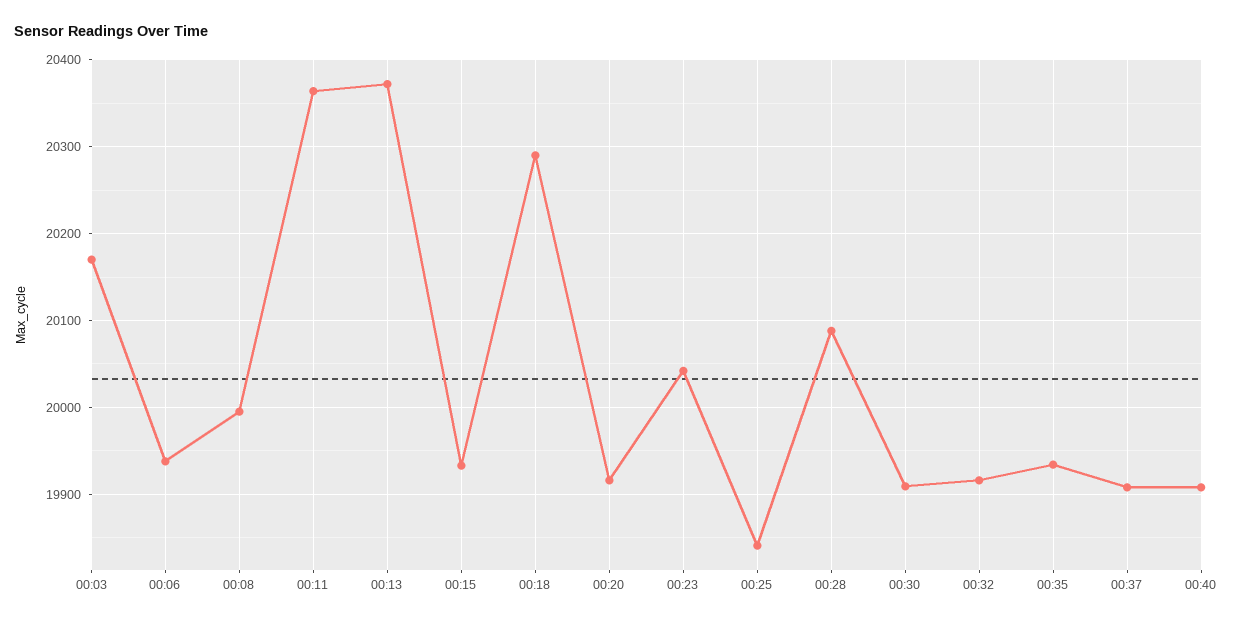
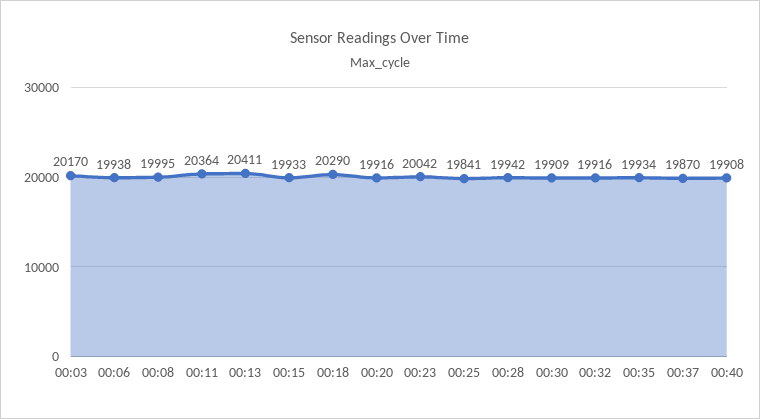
  {
    "00:03": 20170,
    "00:06": 19938,
    "00:08": 19995,
    "00:11": 20364,
-   "00:13": 20370,
+   "00:13": 20411,
    "00:15": 19933,
    "00:18": 20290,
    "00:20": 19916,
    "00:23": 20042,
    "00:25": 19841,
-   "00:28": 20090,
+   "00:28": 19942,
    "00:30": 19909,
    "00:32": 19916,
    "00:35": 19934,
-   "00:37": 19910,
+   "00:37": 19870,
    "00:40": 19908
  }

